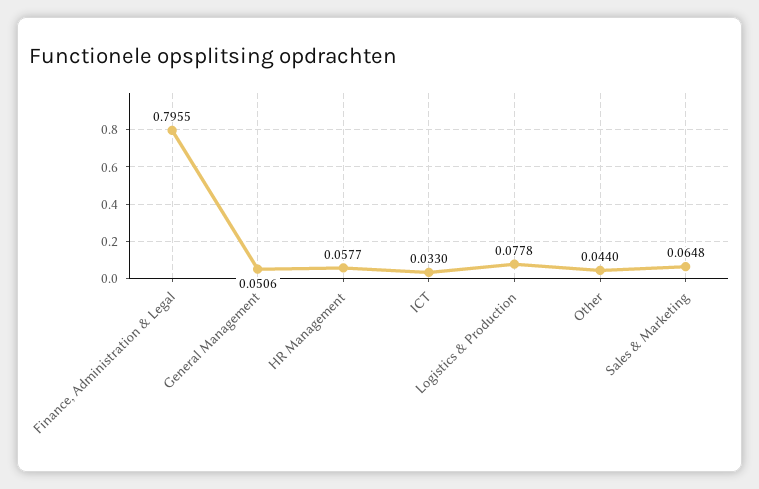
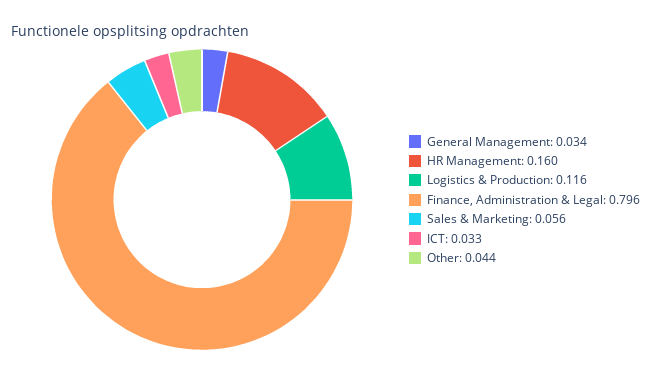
  {
    "Finance, Administration & Legal": 0.7955,
-   "General Management": 0.0506,
+   "General Management": 0.034,
-   "HR Management": 0.0577,
+   "HR Management": 0.16,
    "ICT": 0.033,
-   "Logistics & Production": 0.0778,
+   "Logistics & Production": 0.116,
    "Other": 0.044,
-   "Sales & Marketing": 0.0648
+   "Sales & Marketing": 0.056
  }

